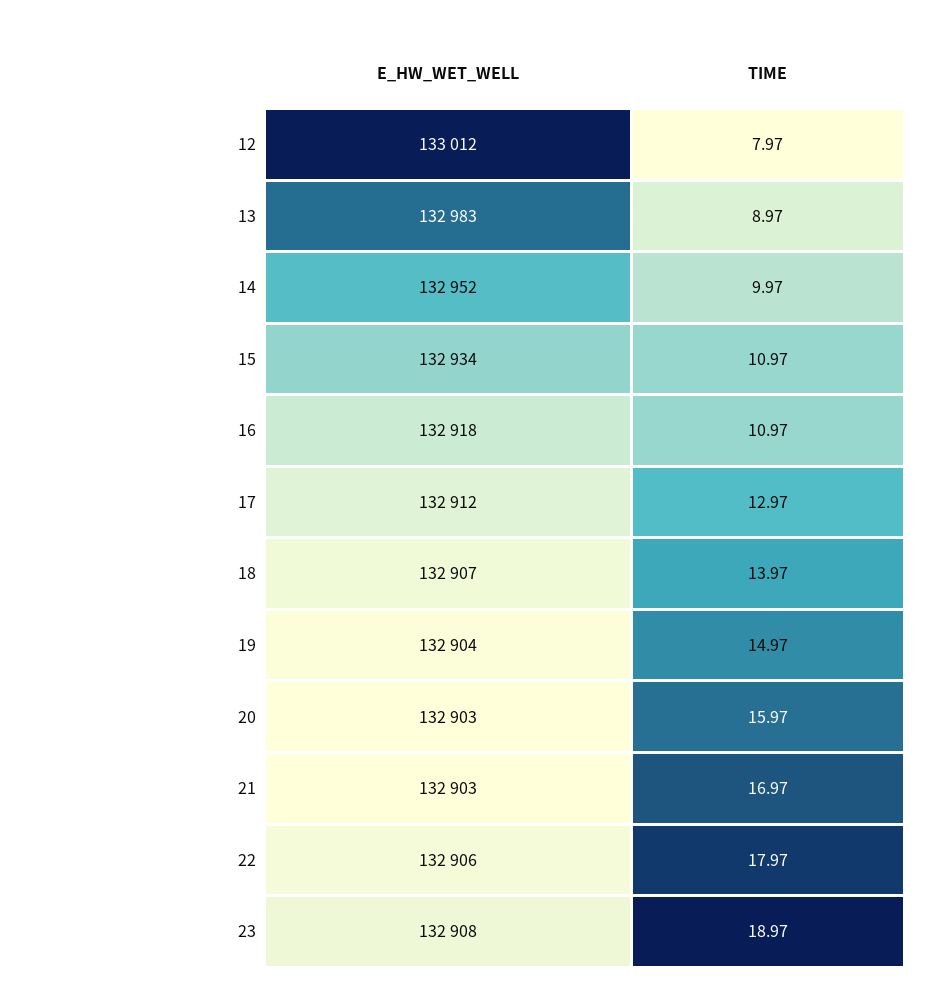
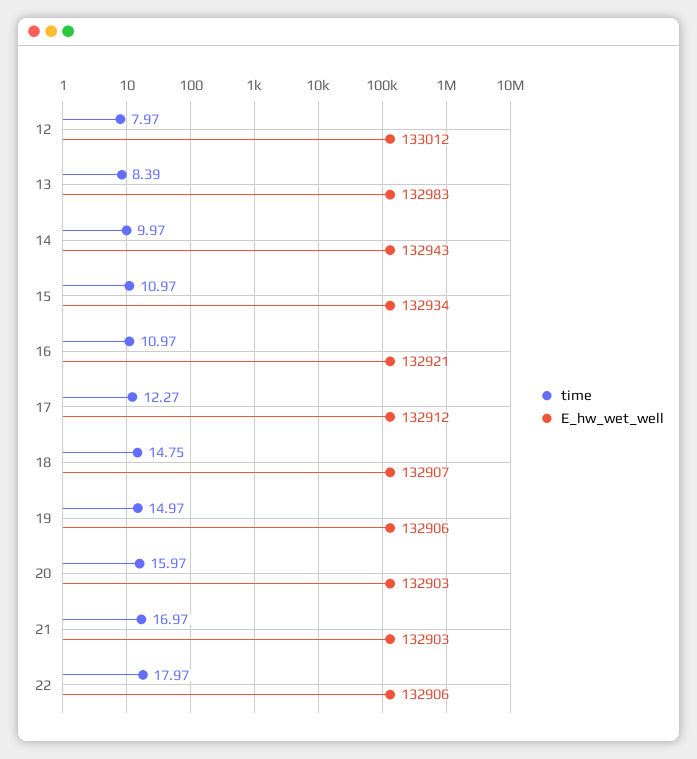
  {
    "E_HW_WET_WELL": {
      "12": 133012,
      "13": 132983,
-     "14": 132952,
+     "14": 132943,
      "15": 132934,
-     "16": 132918,
+     "16": 132921,
      "17": 132912,
      "18": 132907,
-     "19": 132904,
+     "19": 132906,
      "20": 132903,
      "21": 132903,
-     "22": 132906,
+     "22": 132906
-     "23": 132908
    },
    "TIME": {
      "12": 7.97,
-     "13": 8.97,
+     "13": 8.39,
      "14": 9.97,
      "15": 10.97,
      "16": 10.97,
-     "17": 12.97,
+     "17": 12.27,
-     "18": 13.97,
+     "18": 14.75,
      "19": 14.97,
      "20": 15.97,
      "21": 16.97,
-     "22": 17.97,
+     "22": 17.97
-     "23": 18.97
    }
  }

